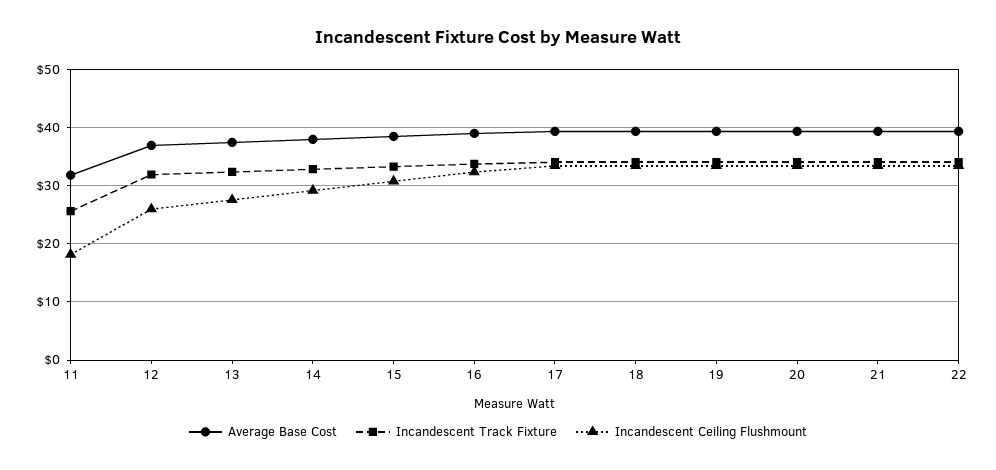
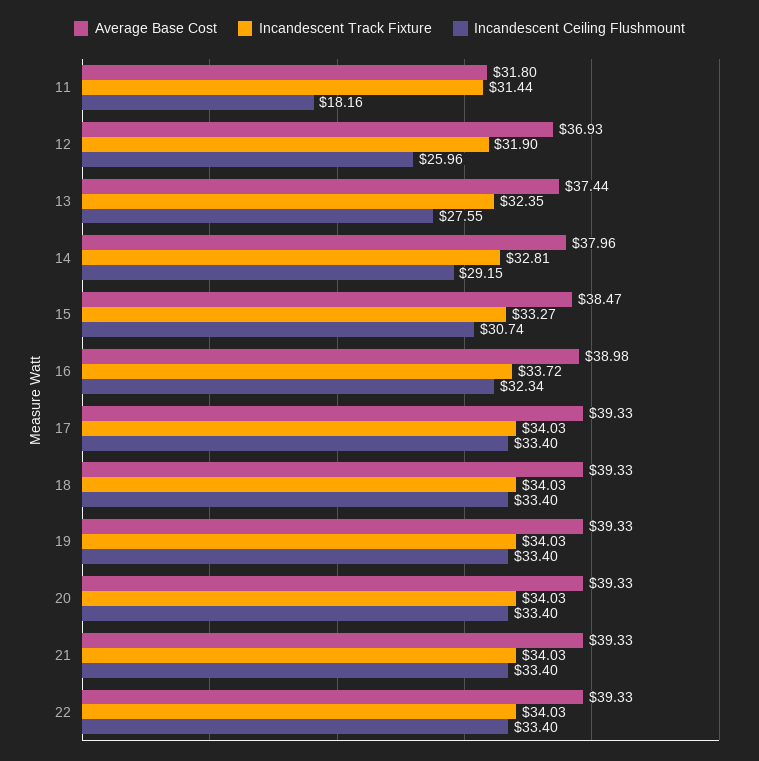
  {
    "Average Base Cost": {
      "11": 31.8,
      "12": 36.93,
      "13": 37.44,
      "14": 37.96,
      "15": 38.47,
      "16": 38.98,
      "17": 39.33,
      "18": 39.33,
      "19": 39.33,
      "20": 39.33,
      "21": 39.33,
      "22": 39.33
    },
    "Incandescent Track Fixture": {
-     "11": 26,
+     "11": 31.44,
      "12": 31.9,
      "13": 32.35,
      "14": 32.81,
      "15": 33.27,
      "16": 33.72,
      "17": 34.03,
      "18": 34.03,
      "19": 34.03,
      "20": 34.03,
      "21": 34.03,
      "22": 34.03
    },
    "Incandescent Ceiling Flushmount": {
      "11": 18.16,
      "12": 25.96,
      "13": 27.55,
      "14": 29.15,
      "15": 30.74,
      "16": 32.34,
      "17": 33.4,
      "18": 33.4,
      "19": 33.4,
      "20": 33.4,
      "21": 33.4,
      "22": 33.4
    }
  }

